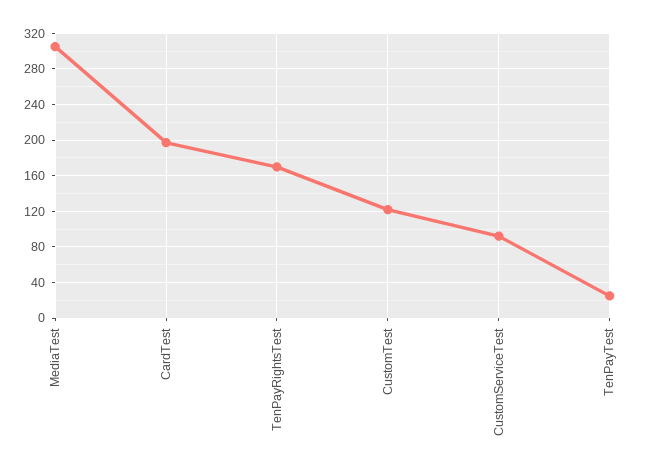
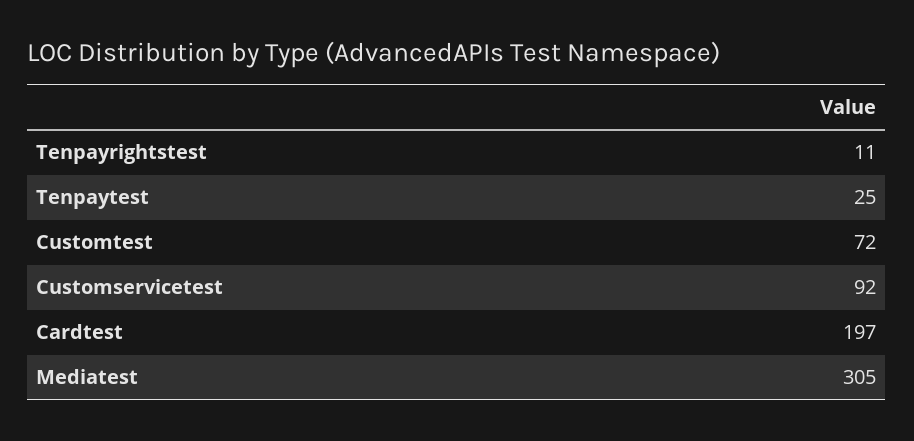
  {
    "MediaTest": 305,
    "CardTest": 197,
-   "TenPayRightsTest": 170,
+   "TenPayRightsTest": 11,
-   "CustomTest": 120,
+   "CustomTest": 72,
    "CustomServiceTest": 92,
    "TenPayTest": 25
  }

